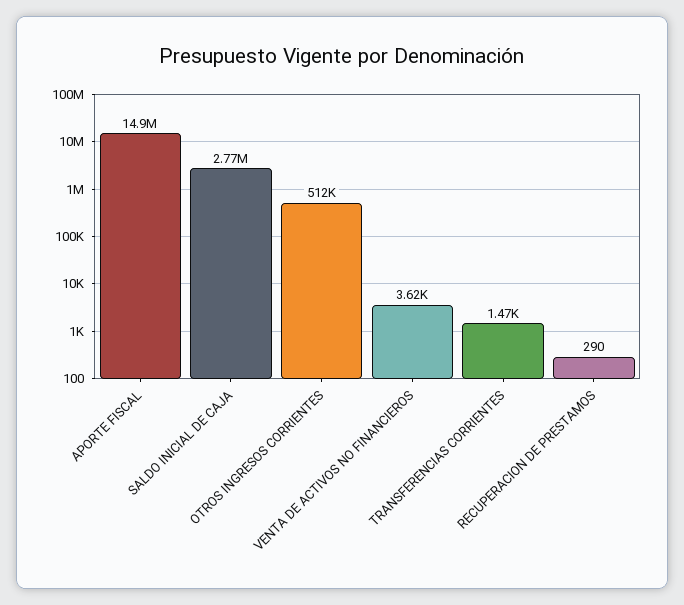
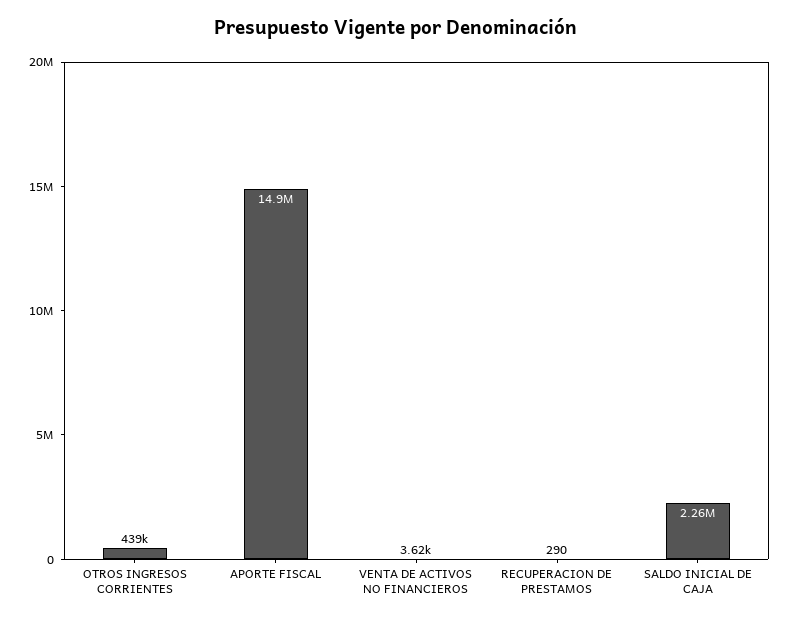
  {
    "APORTE FISCAL": 14900000,
-   "SALDO INICIAL DE CAJA": 2770000,
+   "SALDO INICIAL DE CAJA": 2260000,
-   "OTROS INGRESOS CORRIENTES": 512000,
+   "OTROS INGRESOS CORRIENTES": 439000,
    "VENTA DE ACTIVOS NO FINANCIEROS": 3620,
-   "TRANSFERENCIAS CORRIENTES": 1470,
    "RECUPERACION DE PRESTAMOS": 290
  }

